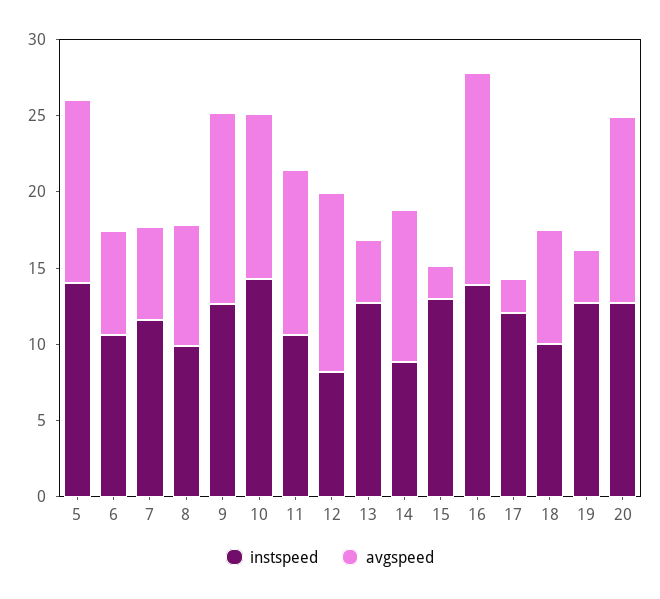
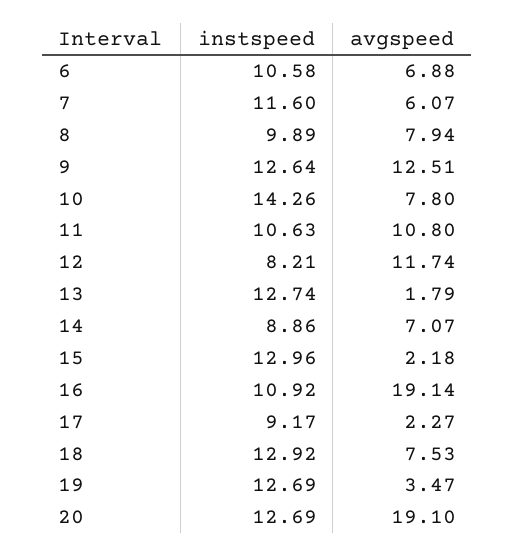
  {
    "instspeed": {
-     "5": 14,
      "6": 10.58,
      "7": 11.6,
      "8": 9.89,
      "9": 12.64,
      "10": 14.26,
      "11": 10.63,
      "12": 8.21,
      "13": 12.74,
      "14": 8.86,
      "15": 12.96,
-     "16": 14,
+     "16": 10.92,
-     "17": 12,
+     "17": 9.17,
-     "18": 10,
+     "18": 12.92,
      "19": 12.69,
      "20": 12.69
    },
    "avgspeed": {
-     "5": 12,
      "6": 6.88,
      "7": 6.07,
      "8": 7.94,
      "9": 12.51,
-     "10": 11,
+     "10": 7.8,
      "11": 10.8,
      "12": 11.74,
-     "13": 4,
+     "13": 1.79,
-     "14": 10,
+     "14": 7.07,
      "15": 2.18,
-     "16": 14,
+     "16": 19.14,
      "17": 2.27,
      "18": 7.53,
      "19": 3.47,
-     "20": 12
+     "20": 19.1
    }
  }

